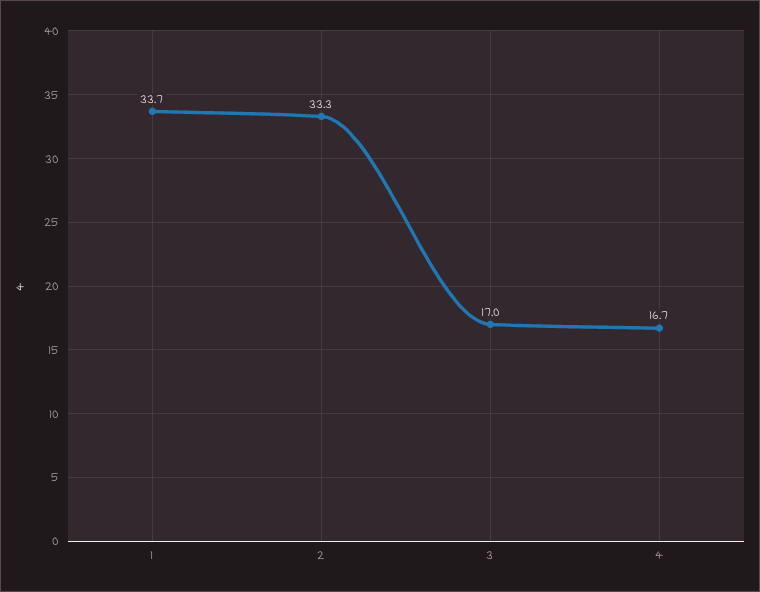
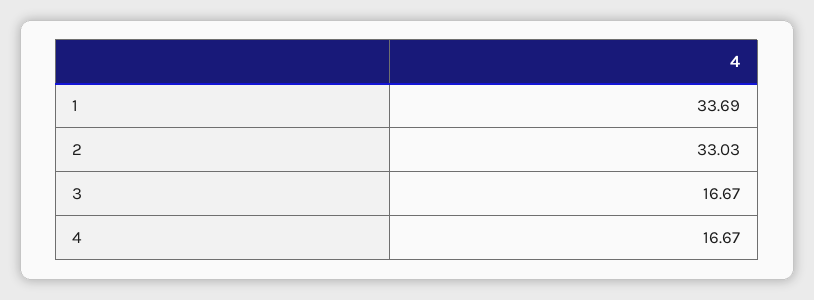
  {
    "1": 33.69,
-   "2": 33.3,
+   "2": 33.03,
-   "3": 17,
+   "3": 16.67,
    "4": 16.67
  }

